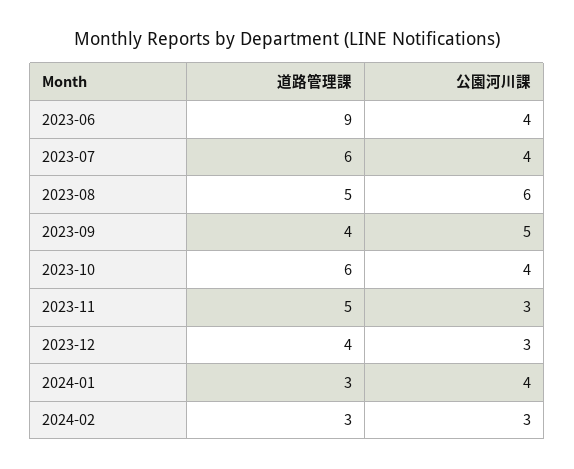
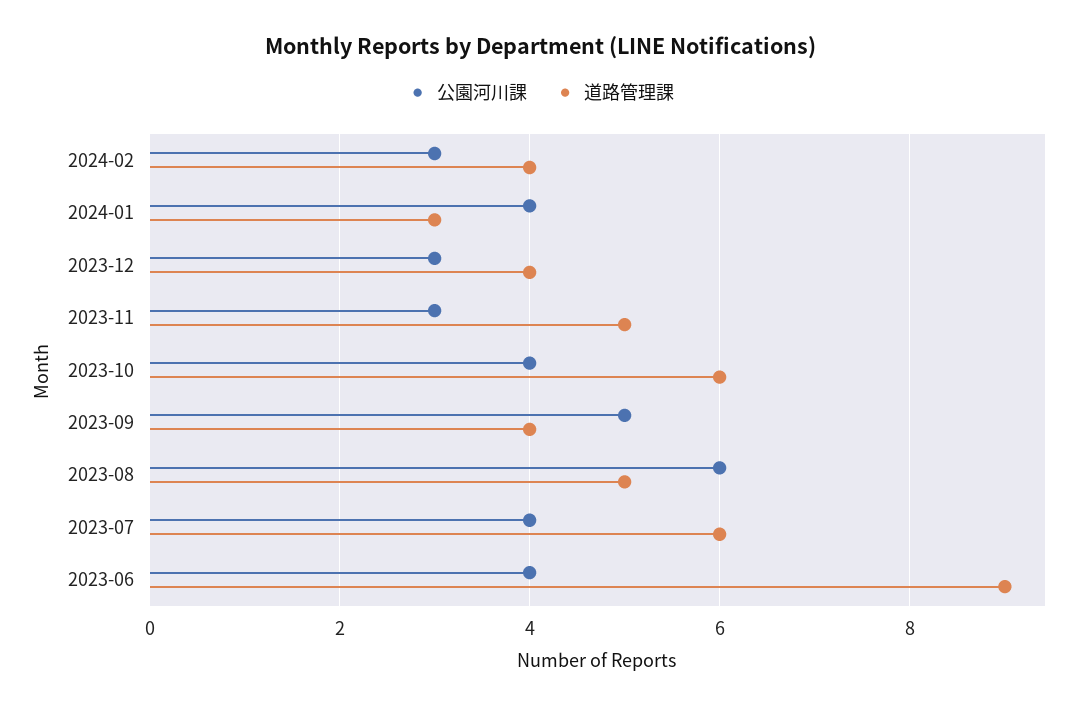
  {
    "道路管理課": {
      "2023-06": 9,
      "2023-07": 6,
      "2023-08": 5,
      "2023-09": 4,
      "2023-10": 6,
      "2023-11": 5,
      "2023-12": 4,
      "2024-01": 3,
-     "2024-02": 3
+     "2024-02": 4
    },
    "公園河川課": {
      "2023-06": 4,
      "2023-07": 4,
      "2023-08": 6,
      "2023-09": 5,
      "2023-10": 4,
      "2023-11": 3,
      "2023-12": 3,
      "2024-01": 4,
      "2024-02": 3
    }
  }

